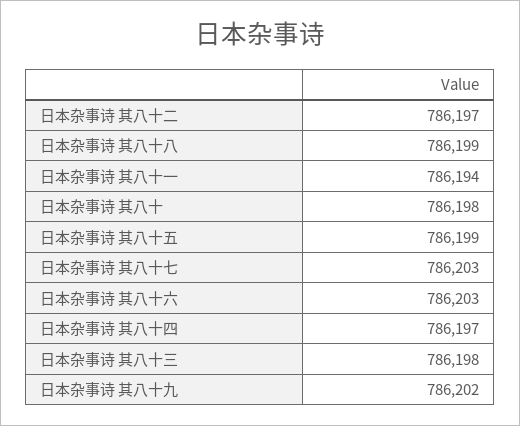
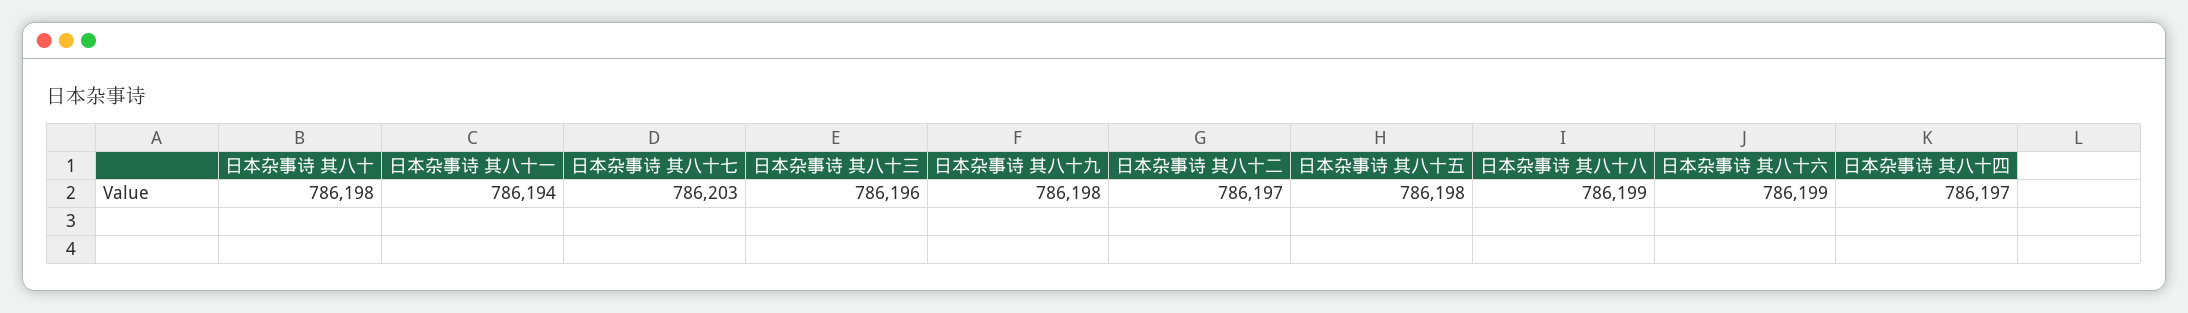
  {
    "日本杂事诗 其八十二": 786197,
    "日本杂事诗 其八十八": 786199,
    "日本杂事诗 其八十一": 786194,
    "日本杂事诗 其八十": 786198,
-   "日本杂事诗 其八十五": 786199,
+   "日本杂事诗 其八十五": 786198,
    "日本杂事诗 其八十七": 786203,
-   "日本杂事诗 其八十六": 786203,
+   "日本杂事诗 其八十六": 786199,
    "日本杂事诗 其八十四": 786197,
-   "日本杂事诗 其八十三": 786198,
+   "日本杂事诗 其八十三": 786196,
-   "日本杂事诗 其八十九": 786202
+   "日本杂事诗 其八十九": 786198
  }

